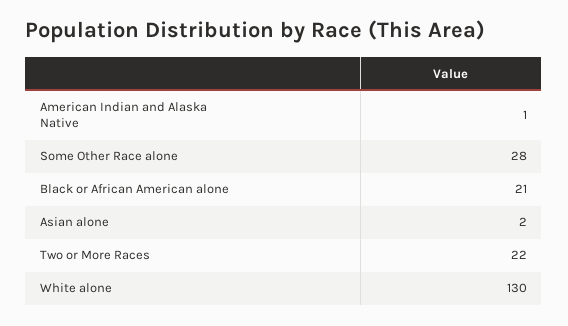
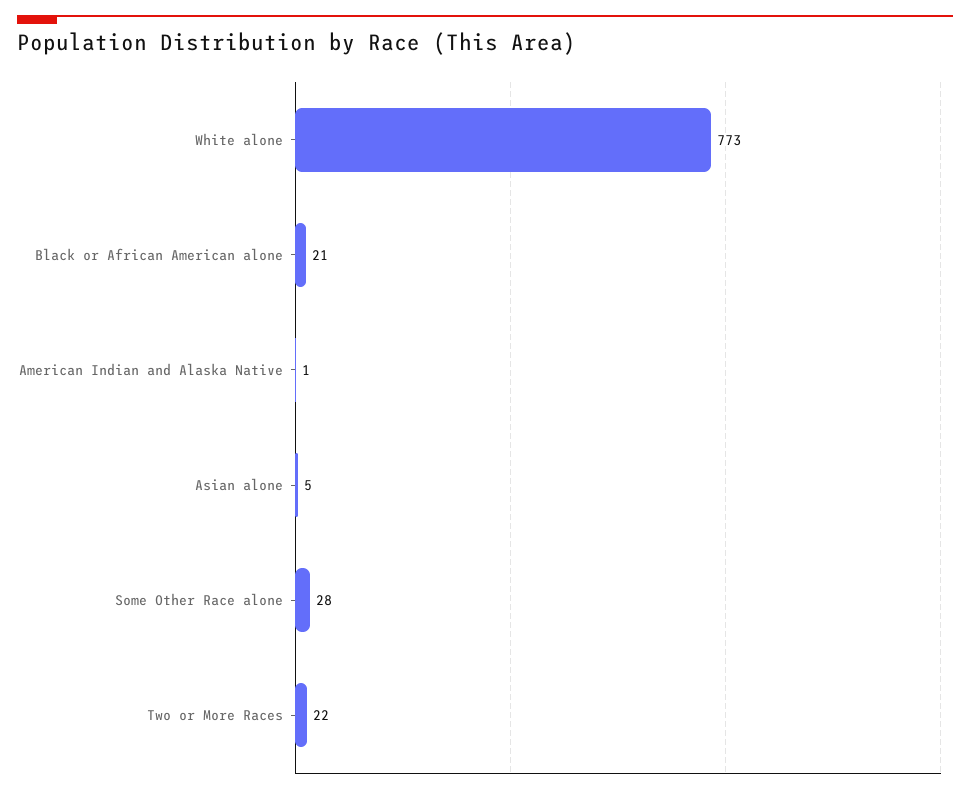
  {
    "American Indian and Alaska Native": 1,
    "Some Other Race alone": 28,
    "Black or African American alone": 21,
-   "Asian alone": 2,
+   "Asian alone": 5,
    "Two or More Races": 22,
-   "White alone": 130
+   "White alone": 773
  }

